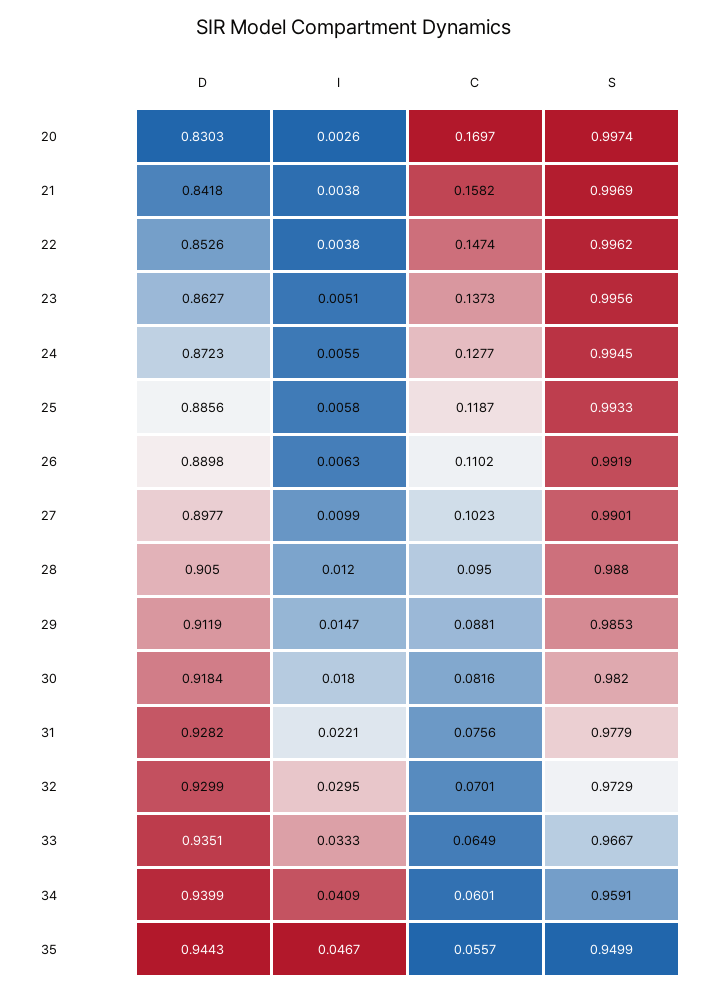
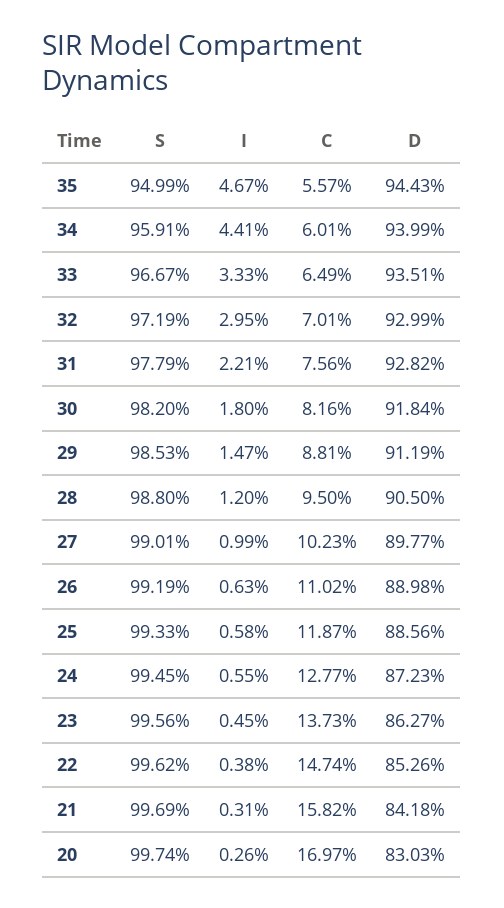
  {
    "D": {
      "20": 0.8303,
      "21": 0.8418,
      "22": 0.8526,
      "23": 0.8627,
      "24": 0.8723,
      "25": 0.8856,
      "26": 0.8898,
      "27": 0.8977,
      "28": 0.905,
      "29": 0.9119,
      "30": 0.9184,
      "31": 0.9282,
      "32": 0.9299,
      "33": 0.9351,
      "34": 0.9399,
      "35": 0.9443
    },
    "I": {
      "20": 0.0026,
-     "21": 0.0038,
+     "21": 0.0031,
      "22": 0.0038,
-     "23": 0.0051,
+     "23": 0.0045,
      "24": 0.0055,
      "25": 0.0058,
      "26": 0.0063,
      "27": 0.0099,
      "28": 0.012,
      "29": 0.0147,
      "30": 0.018,
      "31": 0.0221,
      "32": 0.0295,
      "33": 0.0333,
-     "34": 0.0409,
+     "34": 0.0441,
      "35": 0.0467
    },
    "C": {
      "20": 0.1697,
      "21": 0.1582,
      "22": 0.1474,
      "23": 0.1373,
      "24": 0.1277,
      "25": 0.1187,
      "26": 0.1102,
      "27": 0.1023,
      "28": 0.095,
      "29": 0.0881,
      "30": 0.0816,
      "31": 0.0756,
      "32": 0.0701,
      "33": 0.0649,
      "34": 0.0601,
      "35": 0.0557
    },
    "S": {
      "20": 0.9974,
      "21": 0.9969,
      "22": 0.9962,
      "23": 0.9956,
      "24": 0.9945,
      "25": 0.9933,
      "26": 0.9919,
      "27": 0.9901,
      "28": 0.988,
      "29": 0.9853,
      "30": 0.982,
      "31": 0.9779,
-     "32": 0.9729,
+     "32": 0.9719,
      "33": 0.9667,
      "34": 0.9591,
      "35": 0.9499
    }
  }

